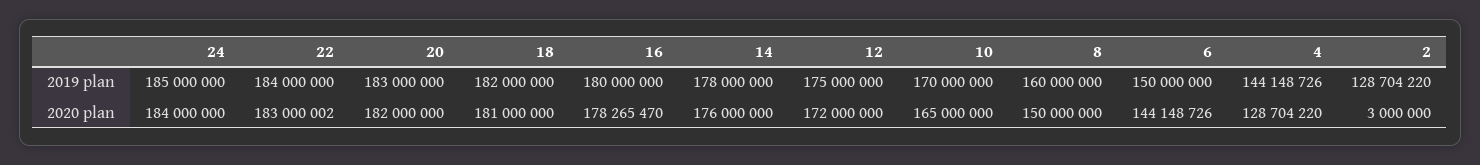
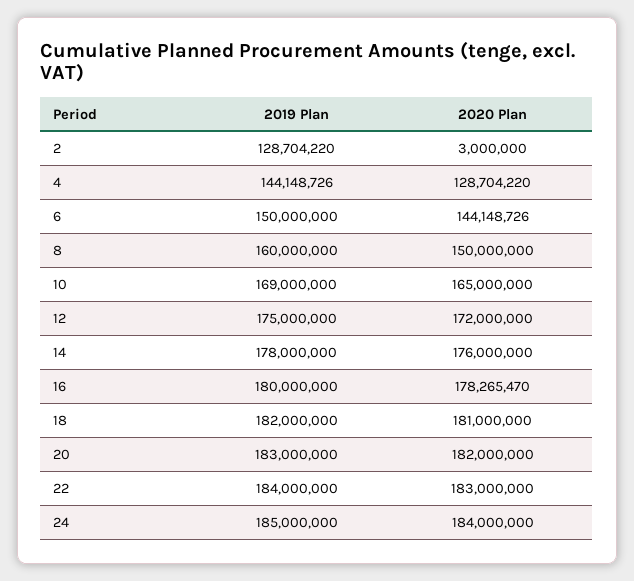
  {
    "24": {
      "2019 plan": 185000000,
      "2020 plan": 184000000
    },
    "22": {
      "2019 plan": 184000000,
-     "2020 plan": 183000002
+     "2020 plan": 183000000
    },
    "20": {
      "2019 plan": 183000000,
      "2020 plan": 182000000
    },
    "18": {
      "2019 plan": 182000000,
      "2020 plan": 181000000
    },
    "16": {
      "2019 plan": 180000000,
      "2020 plan": 178265470
    },
    "14": {
      "2019 plan": 178000000,
      "2020 plan": 176000000
    },
    "12": {
      "2019 plan": 175000000,
      "2020 plan": 172000000
    },
    "10": {
-     "2019 plan": 170000000,
+     "2019 plan": 169000000,
      "2020 plan": 165000000
    },
    "8": {
      "2019 plan": 160000000,
      "2020 plan": 150000000
    },
    "6": {
      "2019 plan": 150000000,
      "2020 plan": 144148726
    },
    "4": {
      "2019 plan": 144148726,
      "2020 plan": 128704220
    },
    "2": {
      "2019 plan": 128704220,
      "2020 plan": 3000000
    }
  }

